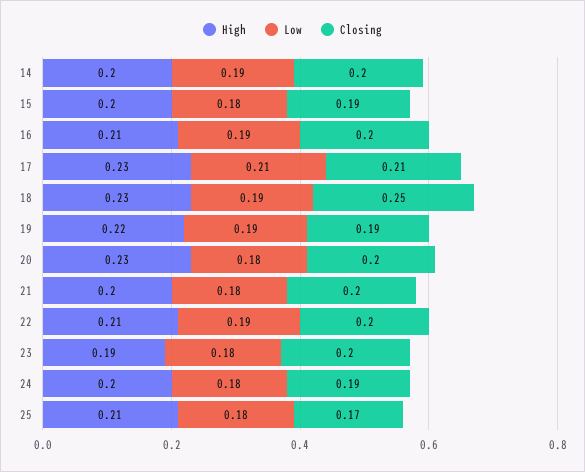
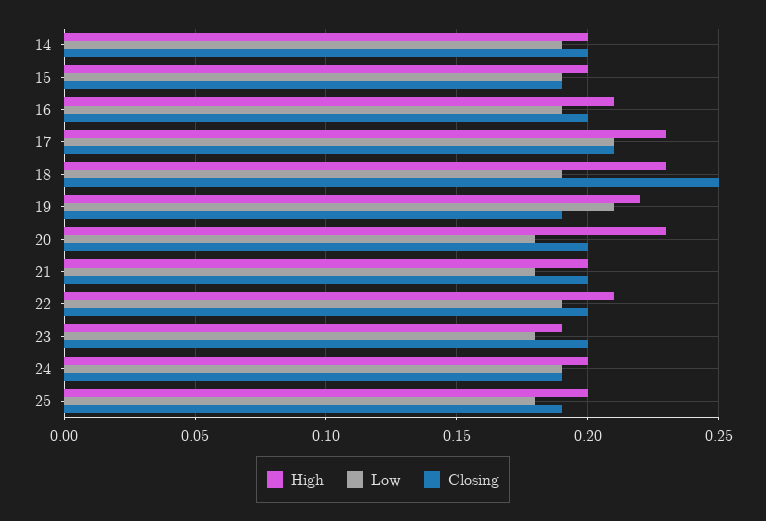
  {
    "High": {
      "14": 0.2,
      "15": 0.2,
      "16": 0.21,
      "17": 0.23,
      "18": 0.23,
      "19": 0.22,
      "20": 0.23,
      "21": 0.2,
      "22": 0.21,
      "23": 0.19,
      "24": 0.2,
-     "25": 0.21
+     "25": 0.2
    },
    "Low": {
      "14": 0.19,
-     "15": 0.18,
+     "15": 0.19,
      "16": 0.19,
      "17": 0.21,
      "18": 0.19,
-     "19": 0.19,
+     "19": 0.21,
      "20": 0.18,
      "21": 0.18,
      "22": 0.19,
      "23": 0.18,
-     "24": 0.18,
+     "24": 0.19,
      "25": 0.18
    },
    "Closing": {
      "14": 0.2,
      "15": 0.19,
      "16": 0.2,
      "17": 0.21,
      "18": 0.25,
      "19": 0.19,
      "20": 0.2,
      "21": 0.2,
      "22": 0.2,
      "23": 0.2,
      "24": 0.19,
-     "25": 0.17
+     "25": 0.19
    }
  }

